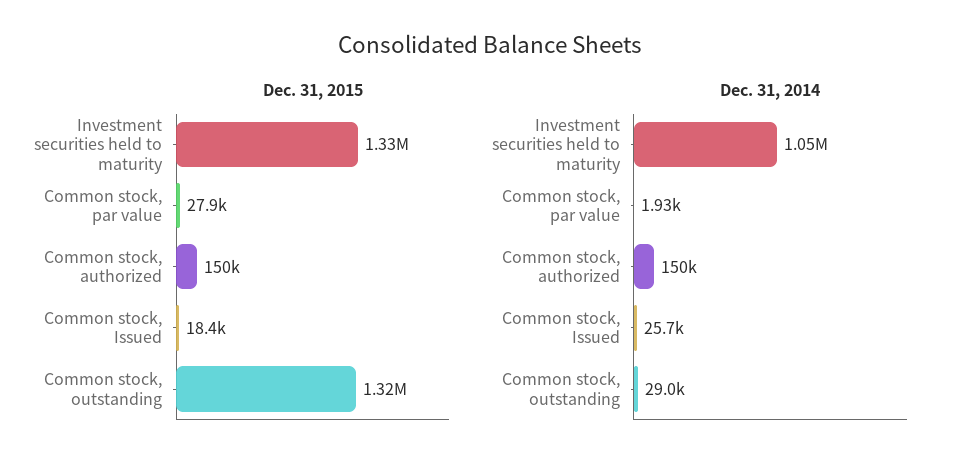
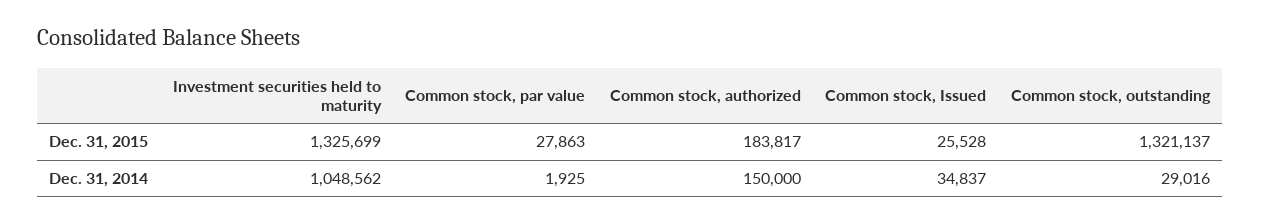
  {
    "Dec. 31, 2015": {
      "Investment securities held to maturity": 1325699,
      "Common stock, par value": 27863,
-     "Common stock, authorized": 150000,
+     "Common stock, authorized": 183817,
-     "Common stock, Issued": 18400,
+     "Common stock, Issued": 25528,
      "Common stock, outstanding": 1321137
    },
    "Dec. 31, 2014": {
      "Investment securities held to maturity": 1048562,
      "Common stock, par value": 1925,
      "Common stock, authorized": 150000,
-     "Common stock, Issued": 25700,
+     "Common stock, Issued": 34837,
      "Common stock, outstanding": 29016
    }
  }

